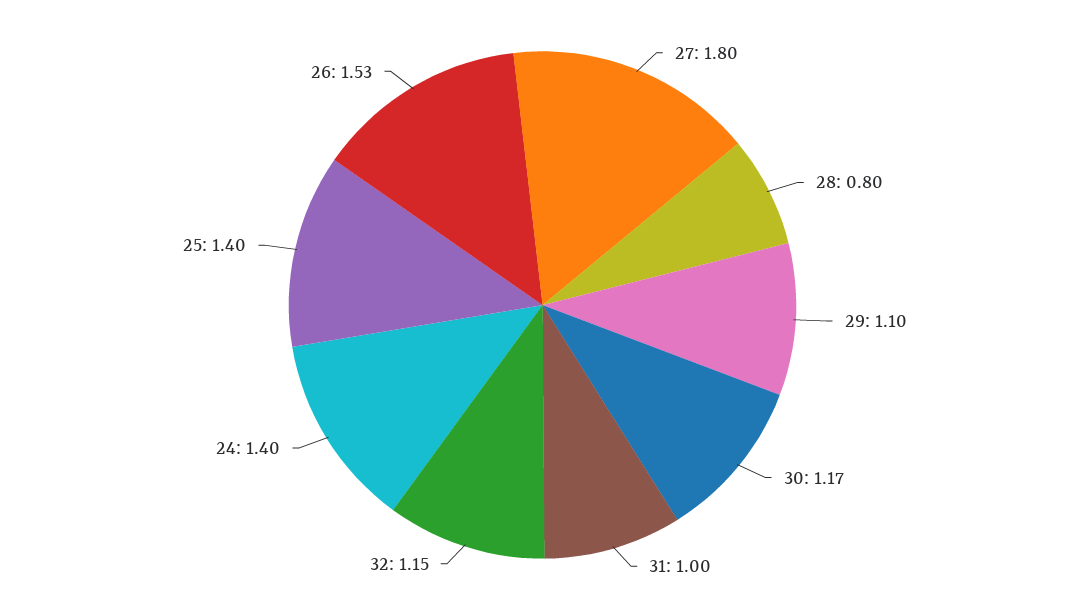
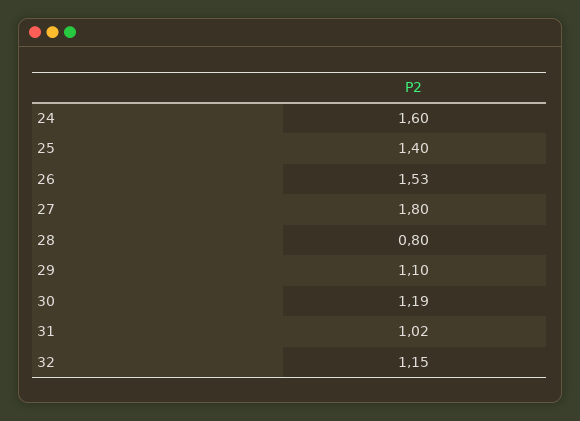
  {
    "27": 1.8,
    "28": 0.8,
    "29": 1.1,
-   "30": 1.17,
+   "30": 1.19,
-   "31": 1,
+   "31": 1.02,
    "32": 1.15,
-   "24": 1.4,
+   "24": 1.6,
    "25": 1.4,
    "26": 1.53
  }

